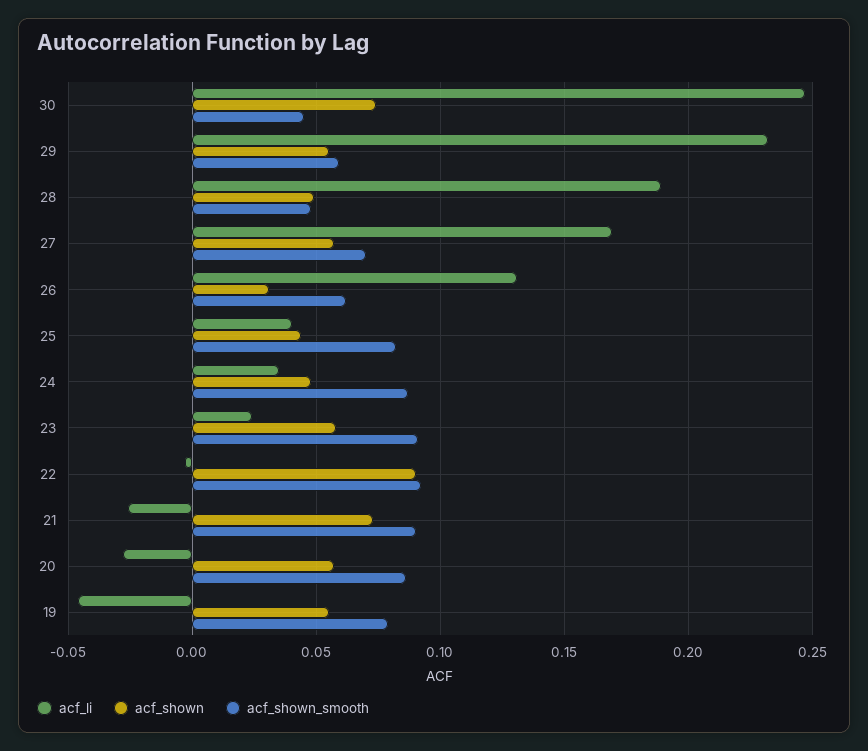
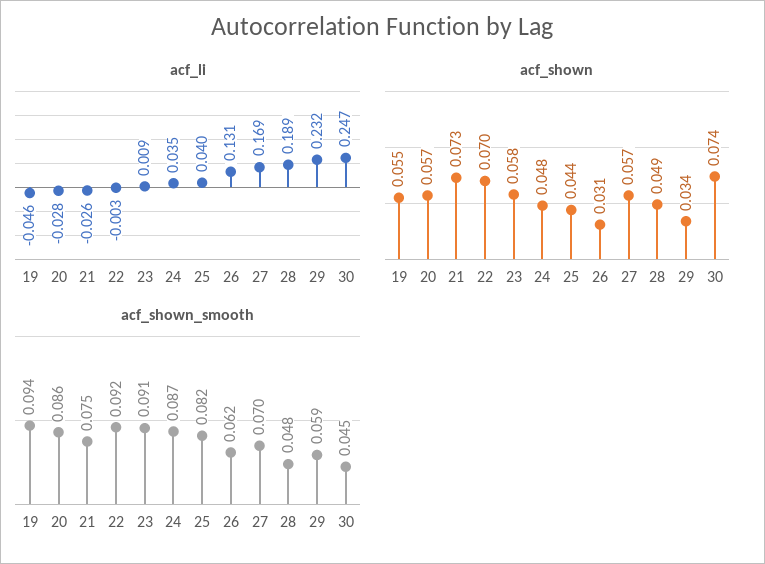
  {
    "acf_li": {
      "30": 0.247,
      "29": 0.232,
      "28": 0.189,
      "27": 0.169,
      "26": 0.131,
      "25": 0.04,
      "24": 0.035,
-     "23": 0.025,
+     "23": 0.009,
      "22": -0.003,
      "21": -0.026,
      "20": -0.028,
      "19": -0.046
    },
    "acf_shown": {
      "30": 0.074,
-     "29": 0.055,
+     "29": 0.034,
      "28": 0.049,
      "27": 0.057,
      "26": 0.031,
      "25": 0.044,
      "24": 0.048,
      "23": 0.058,
-     "22": 0.09,
+     "22": 0.07,
      "21": 0.073,
      "20": 0.057,
      "19": 0.055
    },
    "acf_shown_smooth": {
      "30": 0.045,
      "29": 0.059,
      "28": 0.048,
      "27": 0.07,
      "26": 0.062,
      "25": 0.082,
      "24": 0.087,
      "23": 0.091,
      "22": 0.092,
-     "21": 0.09,
+     "21": 0.075,
      "20": 0.086,
-     "19": 0.08
+     "19": 0.094
    }
  }

